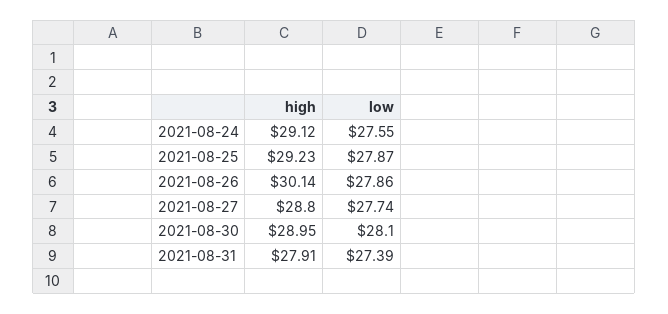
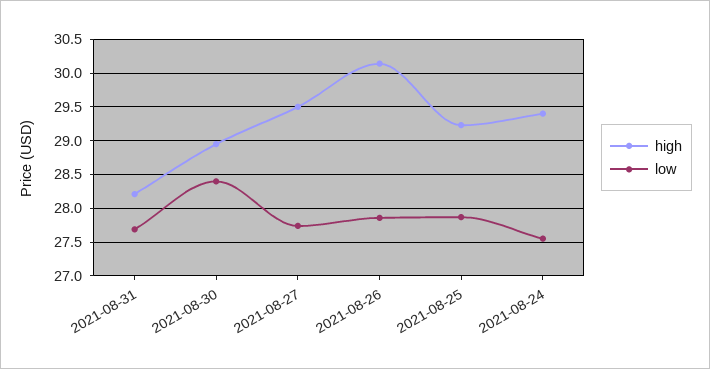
  {
    "high": {
-     "2021-08-24": 29.12,
+     "2021-08-24": 29.4,
      "2021-08-25": 29.23,
      "2021-08-26": 30.14,
-     "2021-08-27": 28.8,
+     "2021-08-27": 29.5,
      "2021-08-30": 28.95,
-     "2021-08-31": 27.91
+     "2021-08-31": 28.2
    },
    "low": {
      "2021-08-24": 27.55,
      "2021-08-25": 27.87,
      "2021-08-26": 27.86,
      "2021-08-27": 27.74,
-     "2021-08-30": 28.1,
+     "2021-08-30": 28.4,
-     "2021-08-31": 27.39
+     "2021-08-31": 27.7
    }
  }

